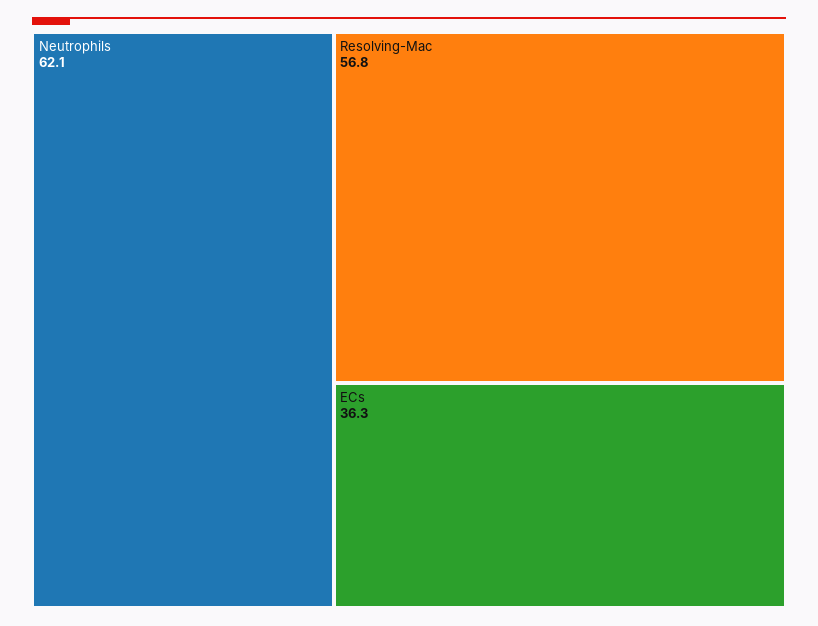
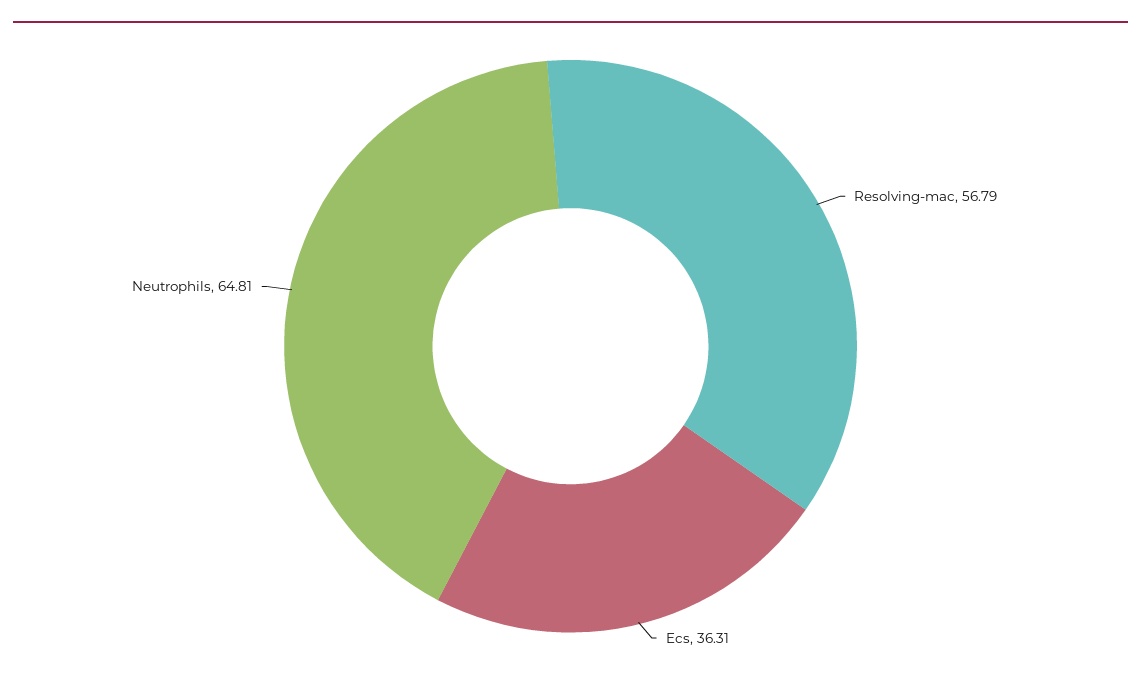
  {
-   "Neutrophils": 62.1,
+   "Neutrophils": 64.81,
    "Resolving-Mac": 56.79,
    "ECs": 36.31
  }

